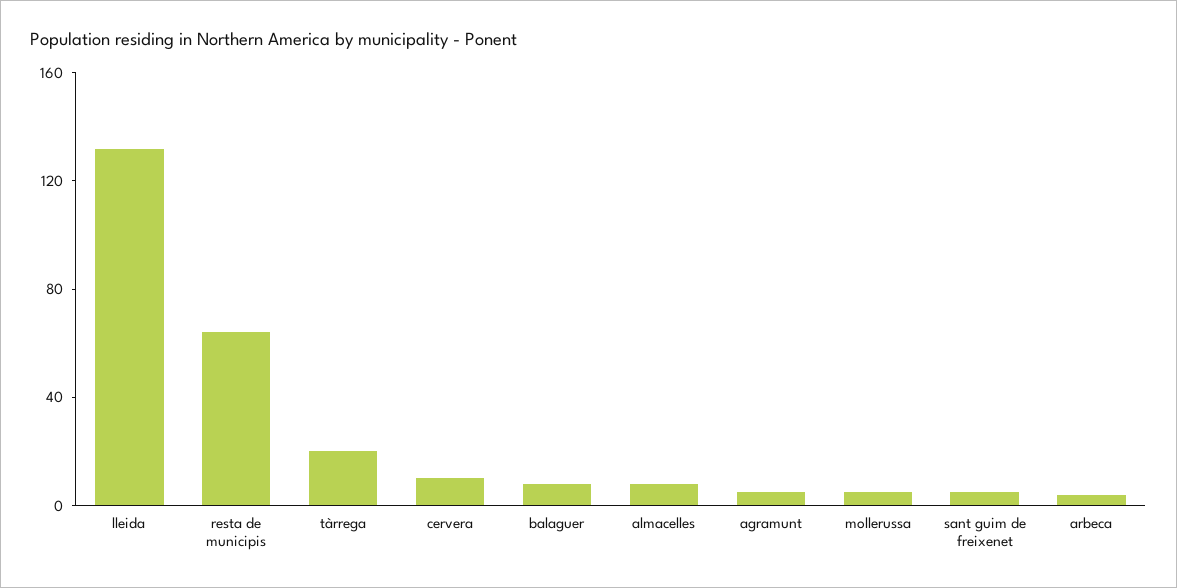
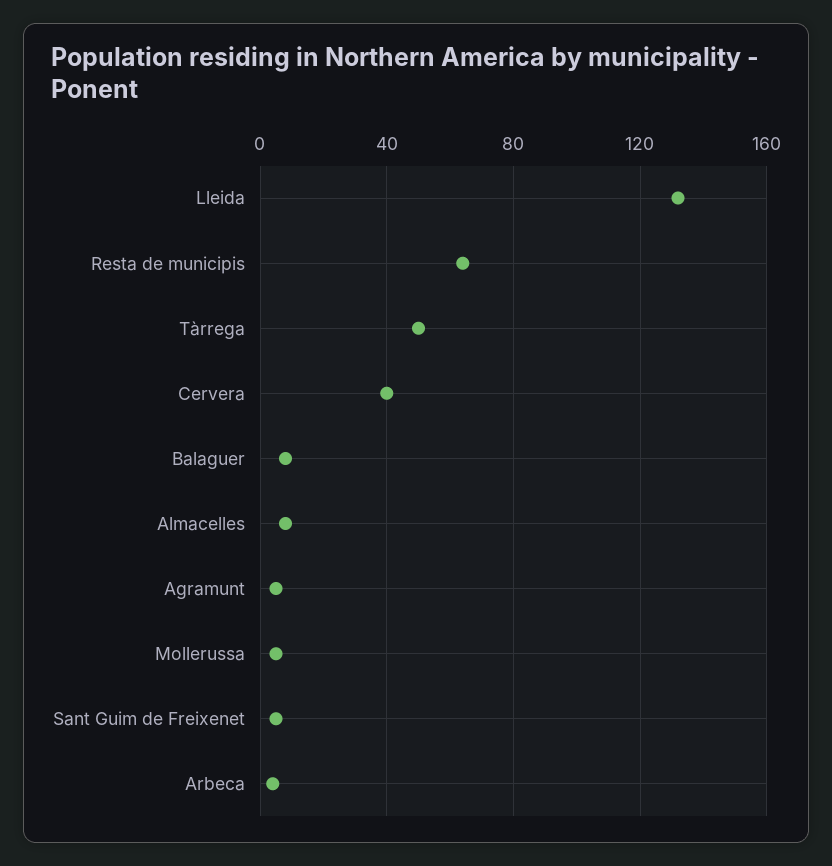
  {
    "lleida": 130,
    "resta de municipis": 65,
-   "tàrrega": 20,
+   "tàrrega": 50,
-   "cervera": 10,
+   "cervera": 40,
    "balaguer": 10,
    "almacelles": 10,
    "agramunt": 5,
    "mollerussa": 5,
    "sant guim de freixenet": 5,
    "arbeca": 5
  }

